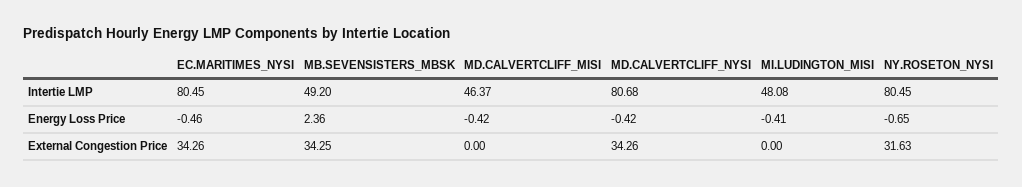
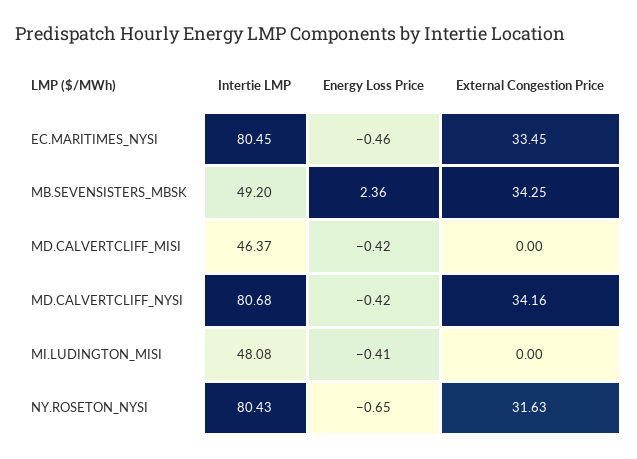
  {
    "EC.MARITIMES_NYSI": {
      "Intertie LMP": 80.45,
      "Energy Loss Price": -0.46,
-     "External Congestion Price": 34.26
+     "External Congestion Price": 33.45
    },
    "MB.SEVENSISTERS_MBSK": {
      "Intertie LMP": 49.2,
      "Energy Loss Price": 2.36,
      "External Congestion Price": 34.25
    },
    "MD.CALVERTCLIFF_MISI": {
      "Intertie LMP": 46.37,
      "Energy Loss Price": -0.42,
      "External Congestion Price": 0
    },
    "MD.CALVERTCLIFF_NYSI": {
      "Intertie LMP": 80.68,
      "Energy Loss Price": -0.42,
-     "External Congestion Price": 34.26
+     "External Congestion Price": 34.16
    },
    "MI.LUDINGTON_MISI": {
      "Intertie LMP": 48.08,
      "Energy Loss Price": -0.41,
      "External Congestion Price": 0
    },
    "NY.ROSETON_NYSI": {
-     "Intertie LMP": 80.45,
+     "Intertie LMP": 80.43,
      "Energy Loss Price": -0.65,
      "External Congestion Price": 31.63
    }
  }

